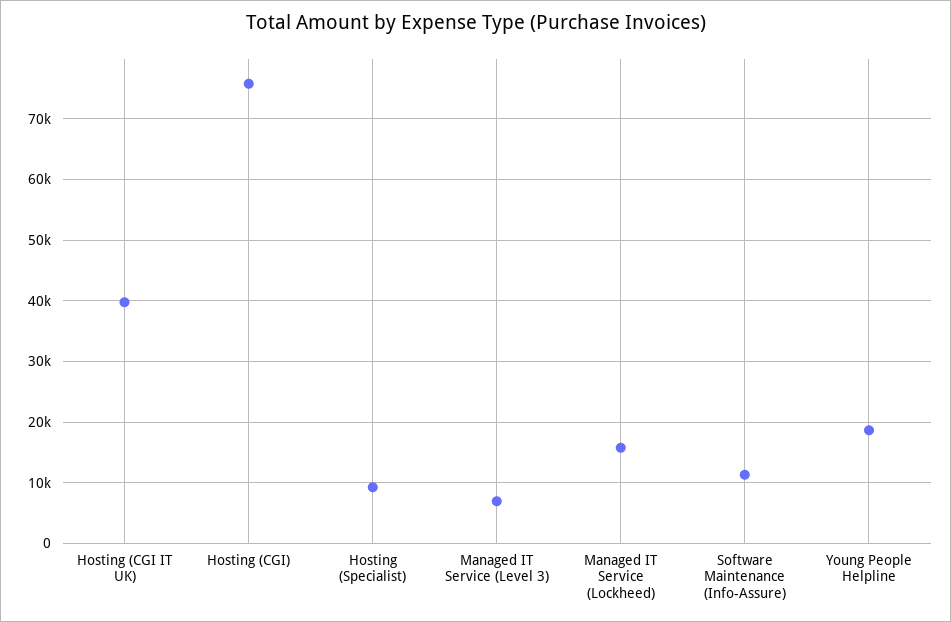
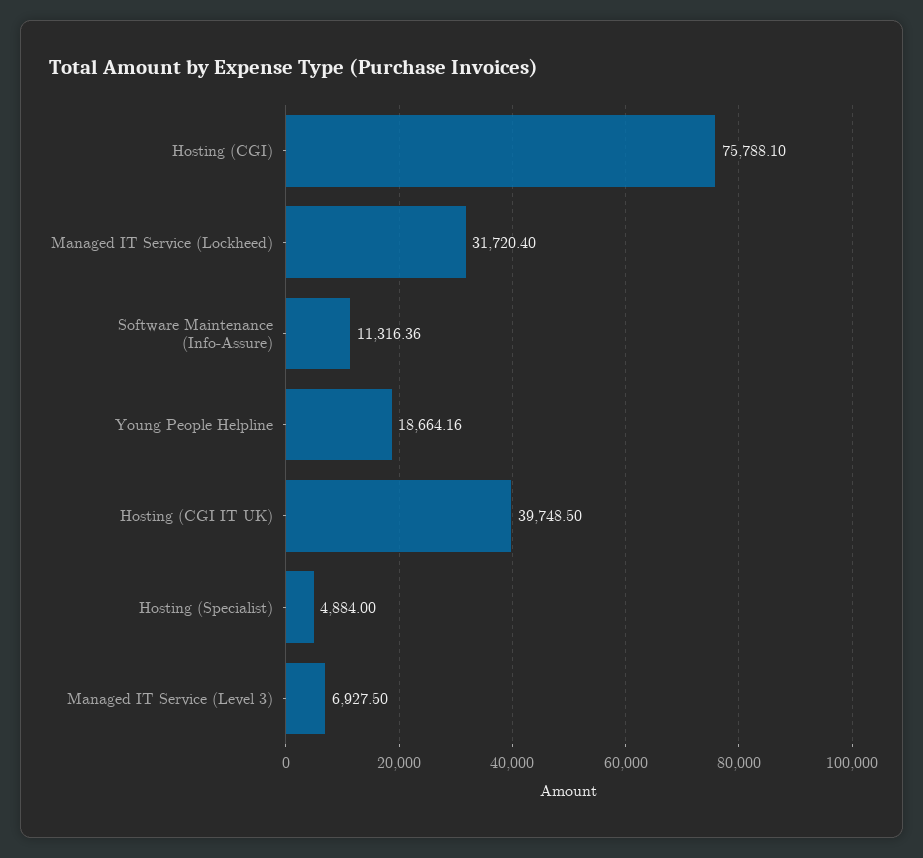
  {
    "Hosting (CGI IT UK)": 39748.5,
    "Hosting (CGI)": 75788.1,
-   "Hosting (Specialist)": 9000,
+   "Hosting (Specialist)": 4884,
    "Managed IT Service (Level 3)": 6927.5,
-   "Managed IT Service (Lockheed)": 16000,
+   "Managed IT Service (Lockheed)": 31720.4,
    "Software Maintenance (Info-Assure)": 11316.36,
    "Young People Helpline": 18664.16
  }

